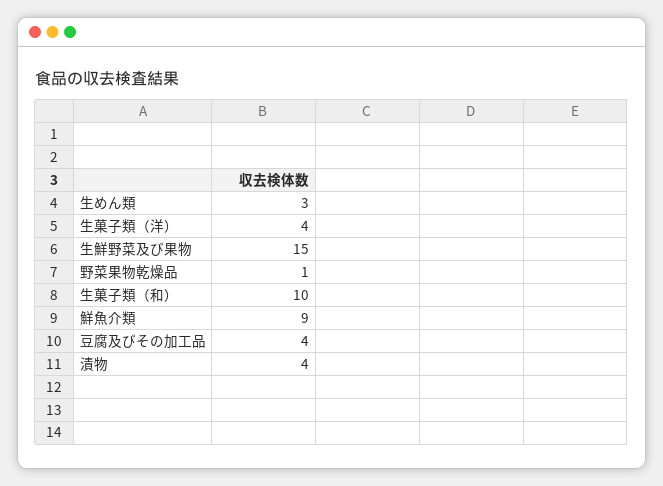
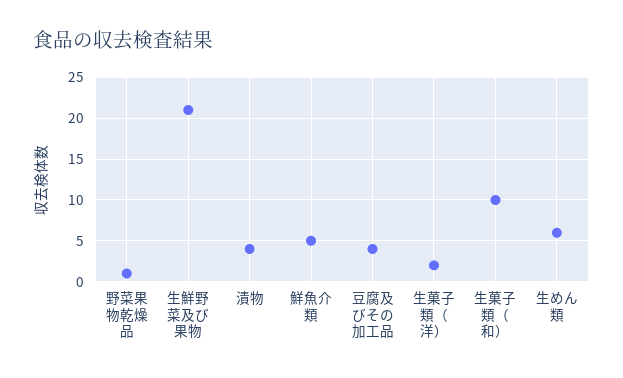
  {
-   "生めん類": 3,
+   "生めん類": 6,
-   "生菓子類（洋）": 4,
+   "生菓子類（洋）": 2,
-   "生鮮野菜及び果物": 15,
+   "生鮮野菜及び果物": 21,
    "野菜果物乾燥品": 1,
    "生菓子類（和）": 10,
-   "鮮魚介類": 9,
+   "鮮魚介類": 5,
    "豆腐及びその加工品": 4,
    "漬物": 4
  }

